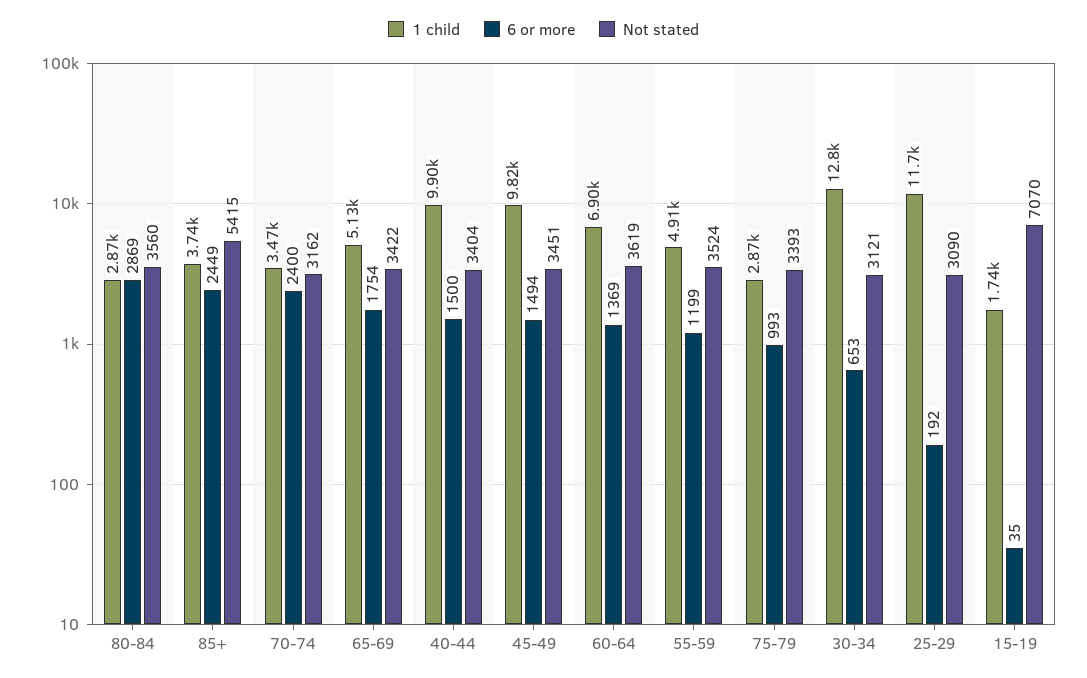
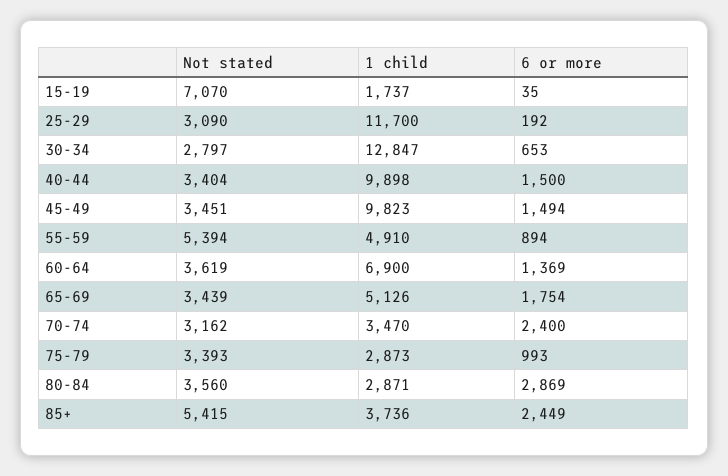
  {
    "1 child": {
      "80-84": 2871,
      "85+": 3736,
      "70-74": 3470,
      "65-69": 5126,
      "40-44": 9898,
      "45-49": 9823,
      "60-64": 6900,
      "55-59": 4910,
      "75-79": 2873,
      "30-34": 12847,
      "25-29": 11700,
      "15-19": 1737
    },
    "6 or more": {
      "80-84": 2869,
      "85+": 2449,
      "70-74": 2400,
      "65-69": 1754,
      "40-44": 1500,
      "45-49": 1494,
      "60-64": 1369,
-     "55-59": 1199,
+     "55-59": 894,
      "75-79": 993,
      "30-34": 653,
      "25-29": 192,
      "15-19": 35
    },
    "Not stated": {
      "80-84": 3560,
      "85+": 5415,
      "70-74": 3162,
-     "65-69": 3422,
+     "65-69": 3439,
      "40-44": 3404,
      "45-49": 3451,
      "60-64": 3619,
-     "55-59": 3524,
+     "55-59": 5394,
      "75-79": 3393,
-     "30-34": 3121,
+     "30-34": 2797,
      "25-29": 3090,
      "15-19": 7070
    }
  }

